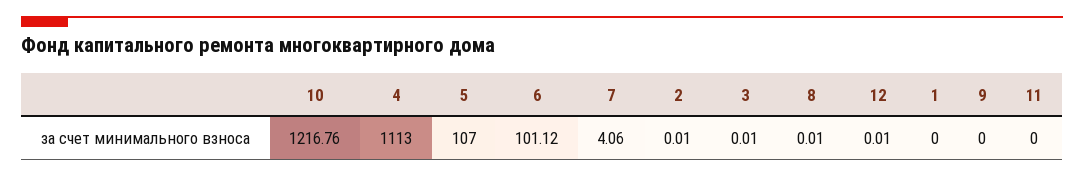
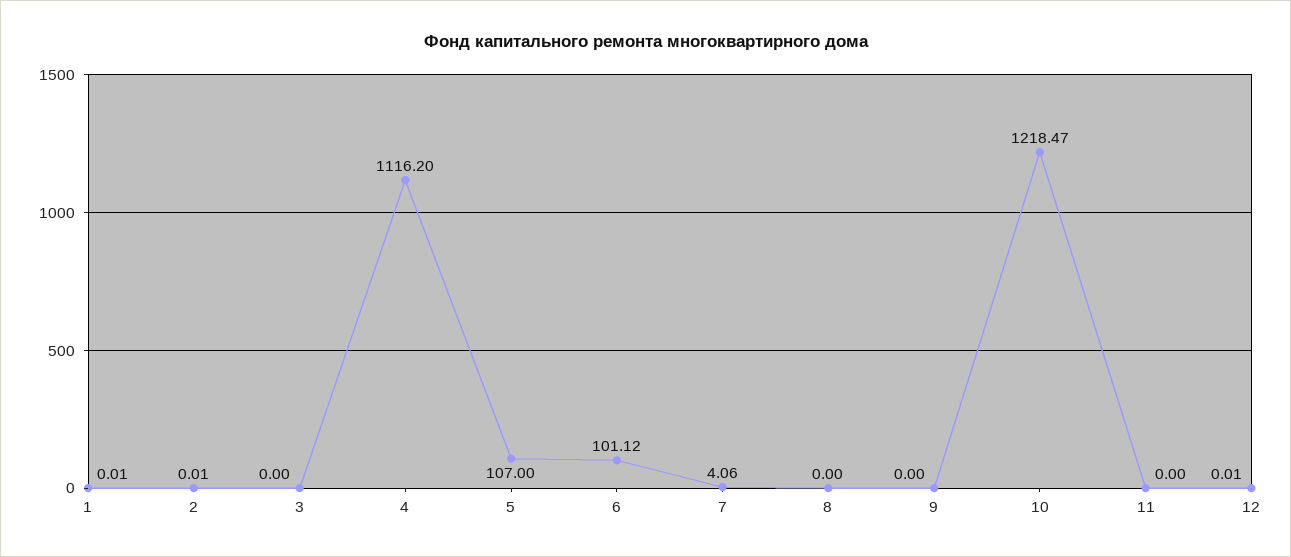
  {
-   "10": 1216.76,
+   "10": 1218.47,
-   "4": 1113,
+   "4": 1116.2,
    "5": 107,
    "6": 101.12,
    "7": 4.06,
    "2": 0.01,
-   "3": 0.01,
+   "3": 0,
-   "8": 0.01,
+   "8": 0,
    "12": 0.01,
-   "1": 0,
+   "1": 0.01,
    "9": 0,
    "11": 0
  }

